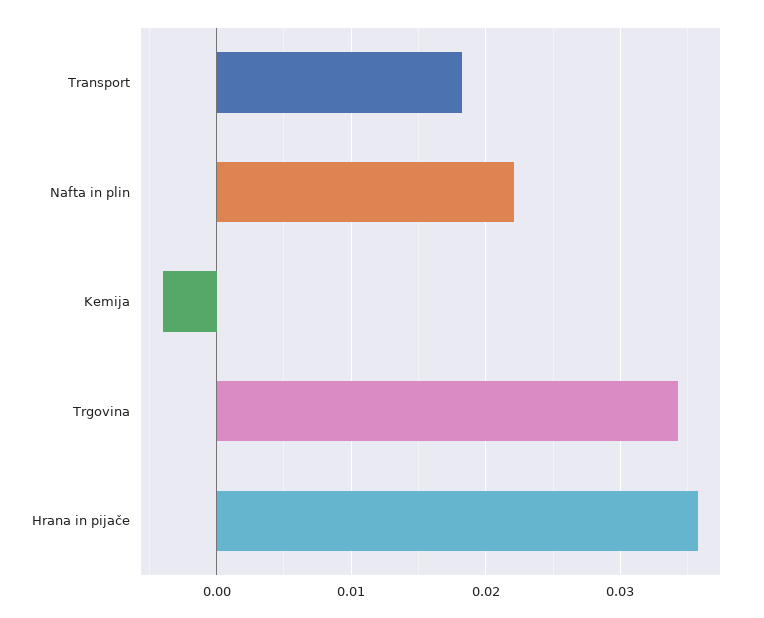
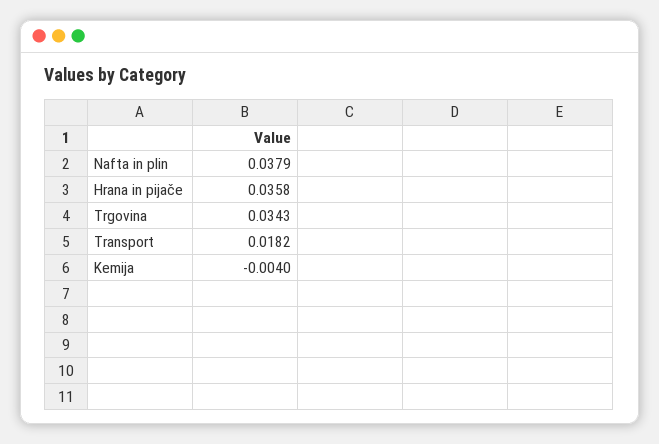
  {
    "Transport": 0.0182,
-   "Nafta in plin": 0.022,
+   "Nafta in plin": 0.0379,
    "Kemija": -0.004,
    "Trgovina": 0.0343,
    "Hrana in pijače": 0.0358
  }

